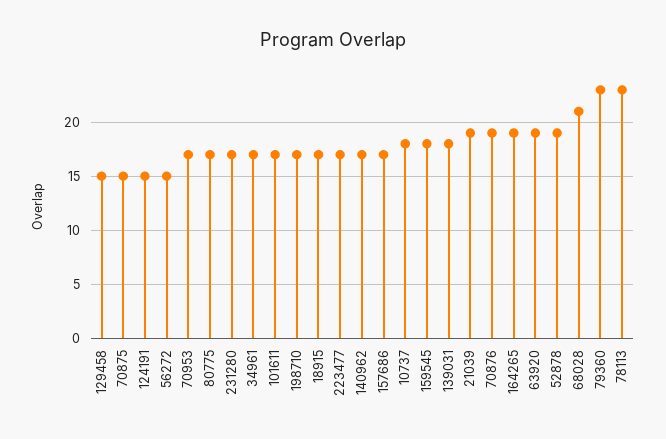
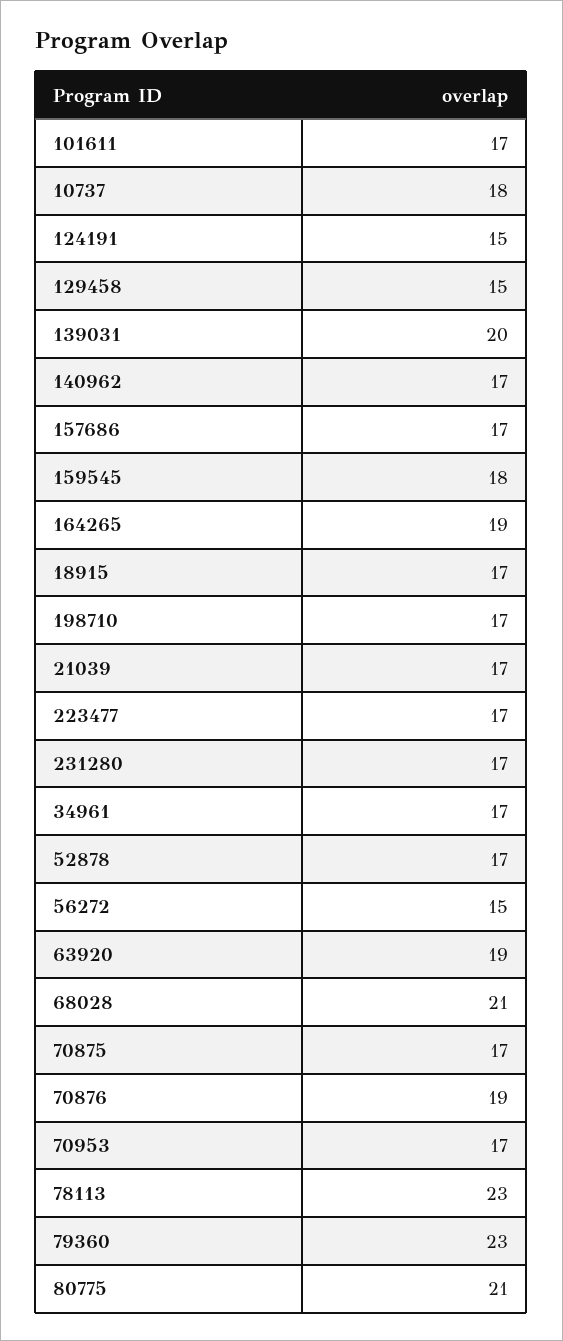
  {
    "129458": 15,
-   "70875": 15,
+   "70875": 17,
    "124191": 15,
    "56272": 15,
    "70953": 17,
-   "80775": 17,
+   "80775": 21,
    "231280": 17,
    "34961": 17,
    "101611": 17,
    "198710": 17,
    "18915": 17,
    "223477": 17,
    "140962": 17,
    "157686": 17,
    "10737": 18,
    "159545": 18,
-   "139031": 18,
+   "139031": 20,
-   "21039": 19,
+   "21039": 17,
    "70876": 19,
    "164265": 19,
    "63920": 19,
-   "52878": 19,
+   "52878": 17,
    "68028": 21,
    "79360": 23,
    "78113": 23
  }

